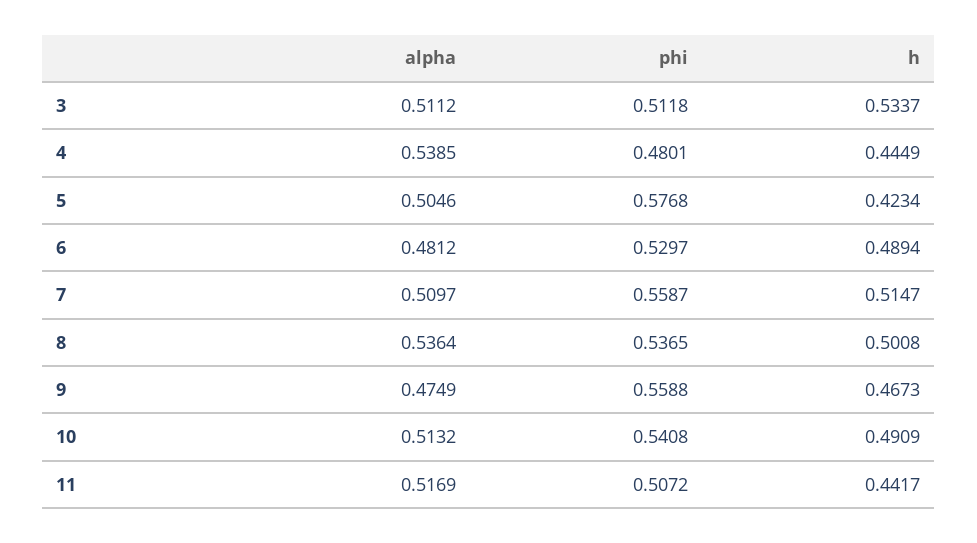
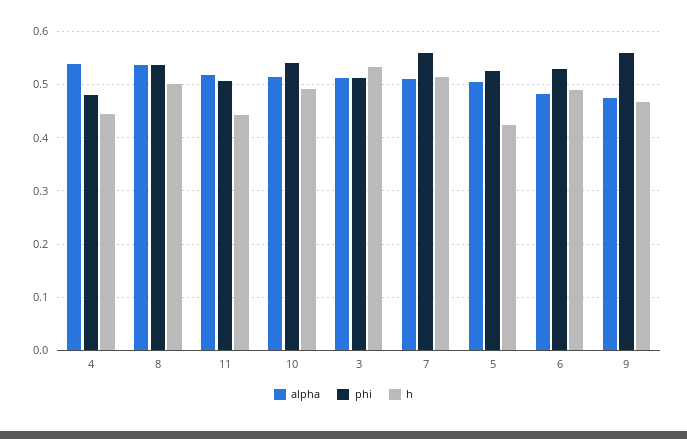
  {
    "alpha": {
      "3": 0.5112,
      "4": 0.5385,
      "5": 0.5046,
      "6": 0.4812,
      "7": 0.5097,
      "8": 0.5364,
      "9": 0.4749,
      "10": 0.5132,
      "11": 0.5169
    },
    "phi": {
      "3": 0.5118,
      "4": 0.4801,
-     "5": 0.5768,
+     "5": 0.52,
      "6": 0.5297,
      "7": 0.5587,
      "8": 0.5365,
      "9": 0.5588,
      "10": 0.5408,
      "11": 0.5072
    },
    "h": {
      "3": 0.5337,
      "4": 0.4449,
      "5": 0.4234,
      "6": 0.4894,
      "7": 0.5147,
      "8": 0.5008,
      "9": 0.4673,
      "10": 0.4909,
      "11": 0.4417
    }
  }

